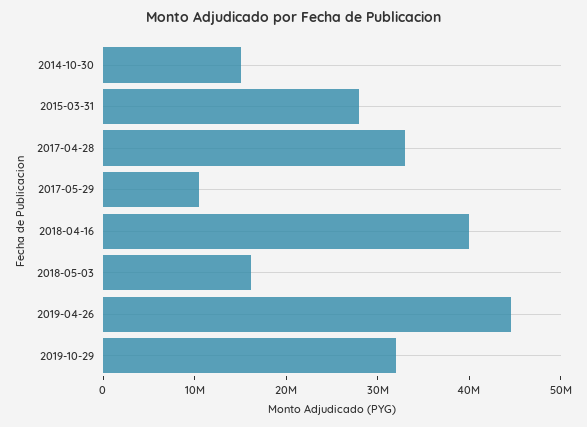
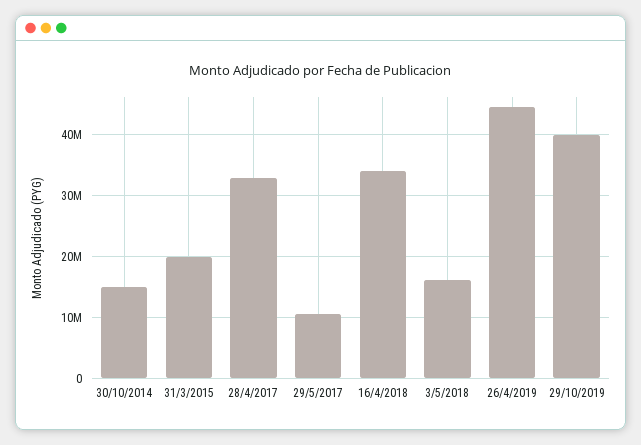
  {
    "2014-10-30": 15000000,
-   "2015-03-31": 28000000,
+   "2015-03-31": 20000000,
    "2017-04-28": 33000000,
    "2017-05-29": 11000000,
-   "2018-04-16": 40000000,
+   "2018-04-16": 34000000,
    "2018-05-03": 16000000,
    "2019-04-26": 45000000,
-   "2019-10-29": 32000000
+   "2019-10-29": 40000000
  }

